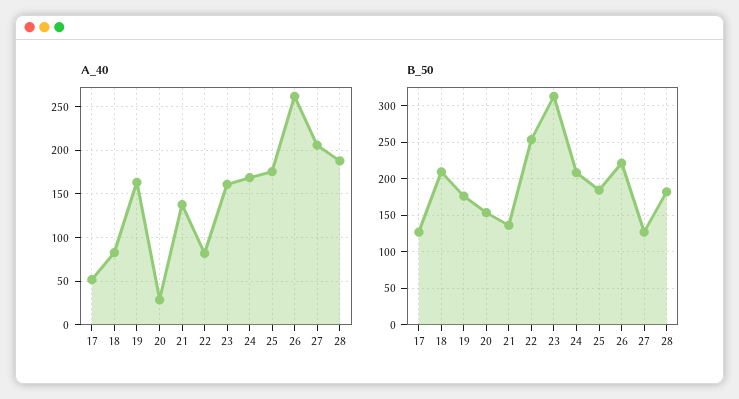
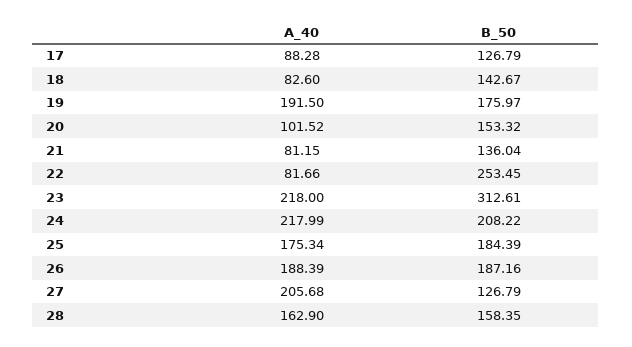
  {
    "A_40": {
-     "17": 50,
+     "17": 88.28,
      "18": 82.6,
-     "19": 160,
+     "19": 191.5,
-     "20": 30,
+     "20": 101.52,
-     "21": 140,
+     "21": 81.15,
      "22": 81.66,
-     "23": 160,
+     "23": 218,
-     "24": 170,
+     "24": 217.99,
      "25": 175.34,
-     "26": 260,
+     "26": 188.39,
      "27": 205.68,
-     "28": 190
+     "28": 162.9
    },
    "B_50": {
      "17": 126.79,
-     "18": 210,
+     "18": 142.67,
      "19": 175.97,
      "20": 153.32,
      "21": 136.04,
      "22": 253.45,
      "23": 312.61,
      "24": 208.22,
      "25": 184.39,
-     "26": 220,
+     "26": 187.16,
      "27": 126.79,
-     "28": 180
+     "28": 158.35
    }
  }

